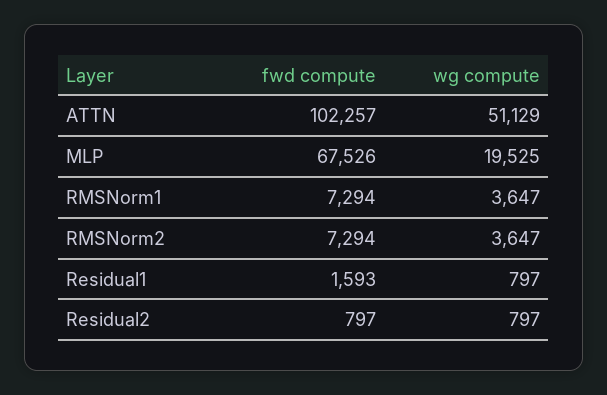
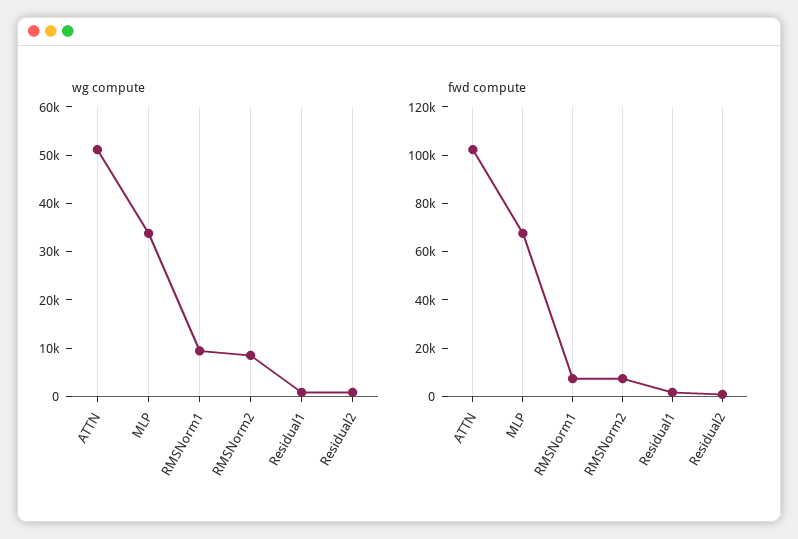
  {
    "fwd compute": {
      "ATTN": 102257,
      "MLP": 67526,
      "RMSNorm1": 7294,
      "RMSNorm2": 7294,
      "Residual1": 1593,
      "Residual2": 797
    },
    "wg compute": {
      "ATTN": 51129,
-     "MLP": 19525,
+     "MLP": 34000,
-     "RMSNorm1": 3647,
+     "RMSNorm1": 10000,
-     "RMSNorm2": 3647,
+     "RMSNorm2": 8000,
      "Residual1": 797,
      "Residual2": 797
    }
  }

